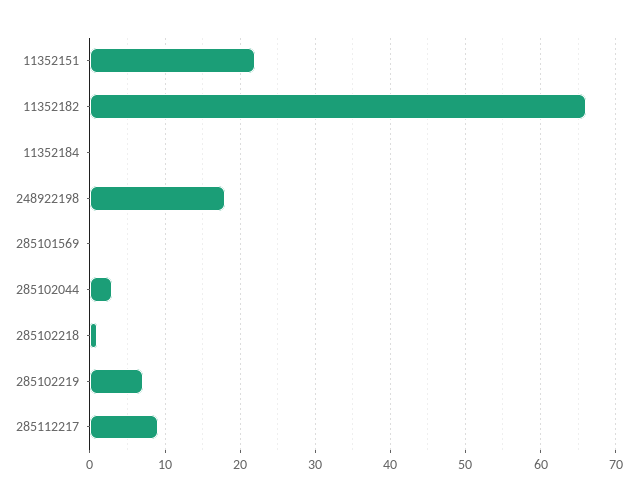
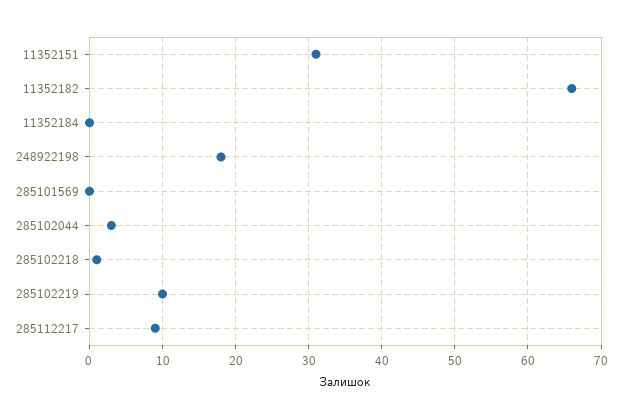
  {
-   "11352151": 22,
+   "11352151": 31,
    "11352182": 66,
    "11352184": 0,
    "248922198": 18,
    "285101569": 0,
    "285102044": 3,
    "285102218": 1,
-   "285102219": 7,
+   "285102219": 10,
    "285112217": 9
  }

